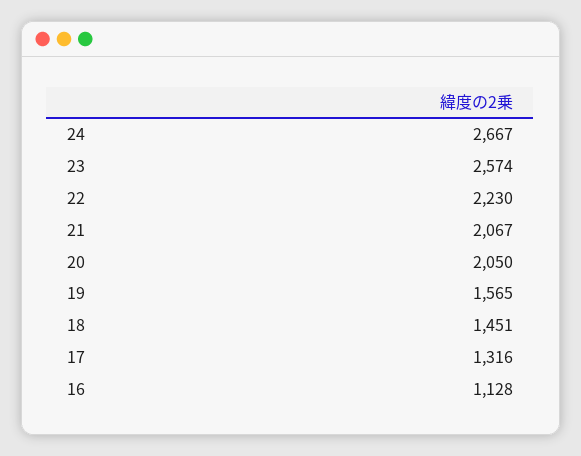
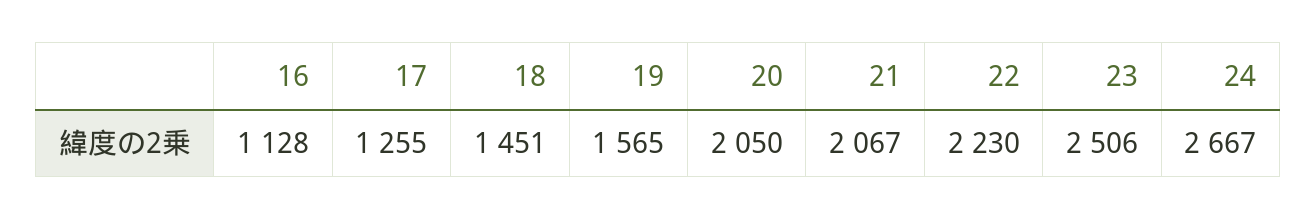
  {
    "24": 2667,
-   "23": 2574,
+   "23": 2506,
    "22": 2230,
    "21": 2067,
    "20": 2050,
    "19": 1565,
    "18": 1451,
-   "17": 1316,
+   "17": 1255,
    "16": 1128
  }

